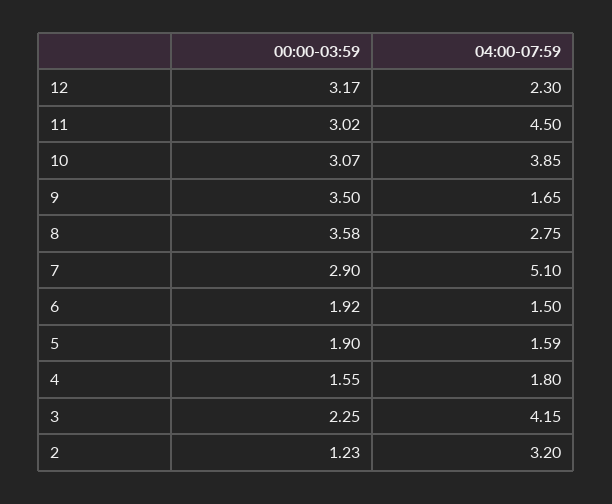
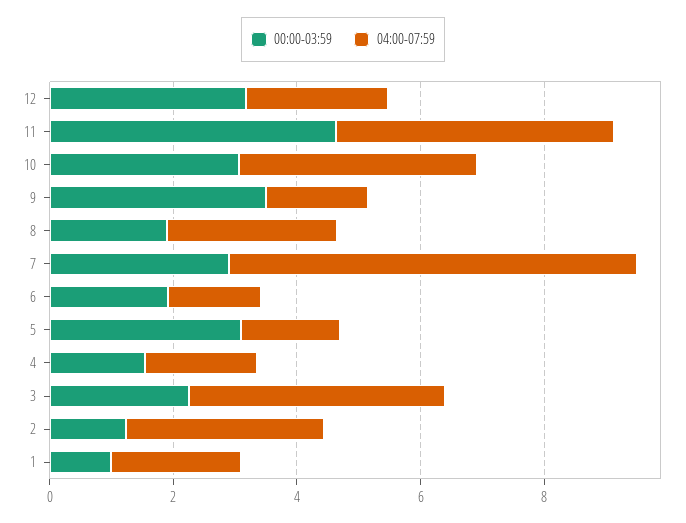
  {
    "00:00-03:59": {
      "12": 3.17,
-     "11": 3.02,
+     "11": 4.5,
      "10": 3.07,
      "9": 3.5,
-     "8": 3.58,
+     "8": 2,
      "7": 2.9,
      "6": 1.92,
-     "5": 1.9,
+     "5": 3,
      "4": 1.55,
      "3": 2.25,
-     "2": 1.23
+     "2": 1.23,
+     "1": 1
    },
    "04:00-07:59": {
      "12": 2.3,
      "11": 4.5,
      "10": 3.85,
      "9": 1.65,
      "8": 2.75,
-     "7": 5.1,
+     "7": 6.5,
      "6": 1.5,
      "5": 1.59,
      "4": 1.8,
      "3": 4.15,
-     "2": 3.2
+     "2": 3.2,
+     "1": 2
    }
  }

